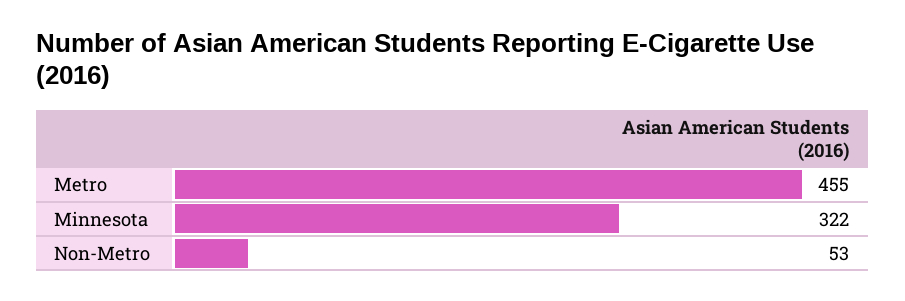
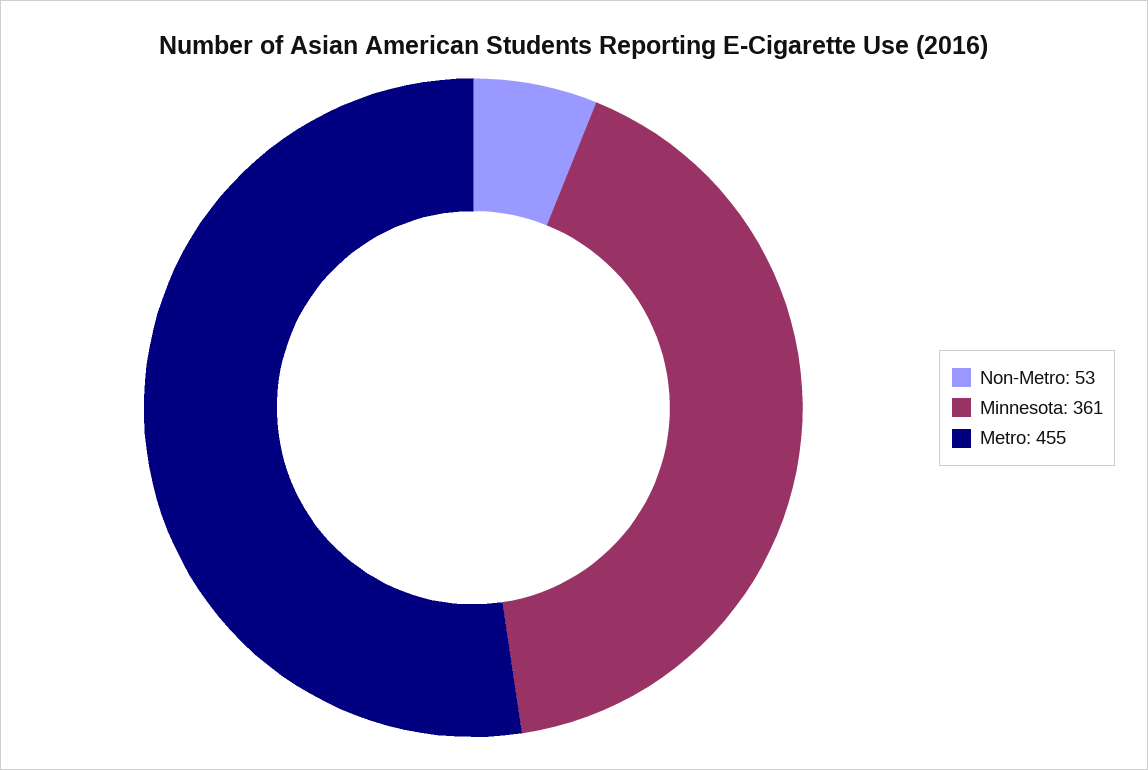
  {
    "Metro": 455,
-   "Minnesota": 322,
+   "Minnesota": 361,
    "Non-Metro": 53
  }

